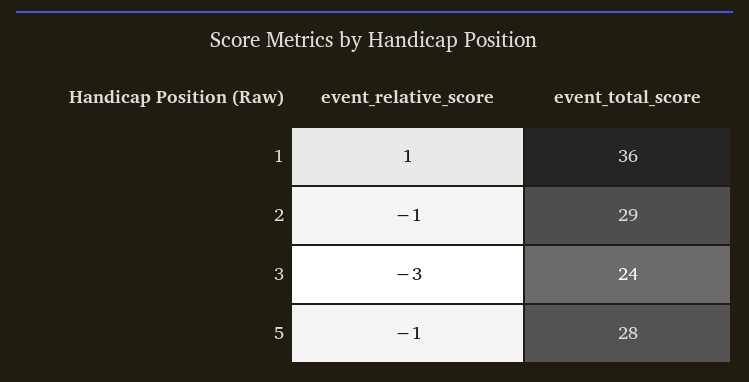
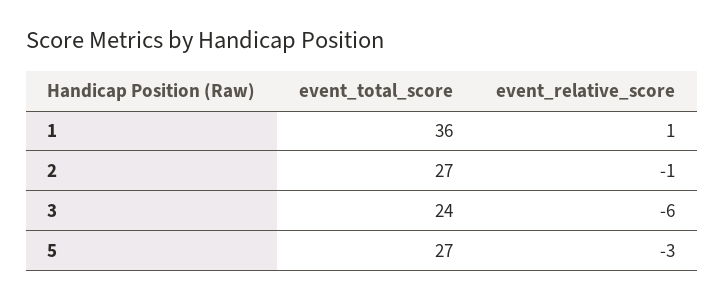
  {
    "event_relative_score": {
      "1": 1,
      "2": -1,
-     "3": -3,
+     "3": -6,
-     "5": -1
+     "5": -3
    },
    "event_total_score": {
      "1": 36,
-     "2": 29,
+     "2": 27,
      "3": 24,
-     "5": 28
+     "5": 27
    }
  }

